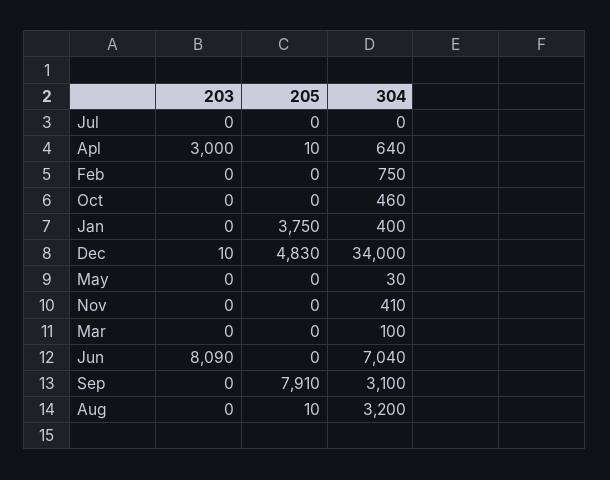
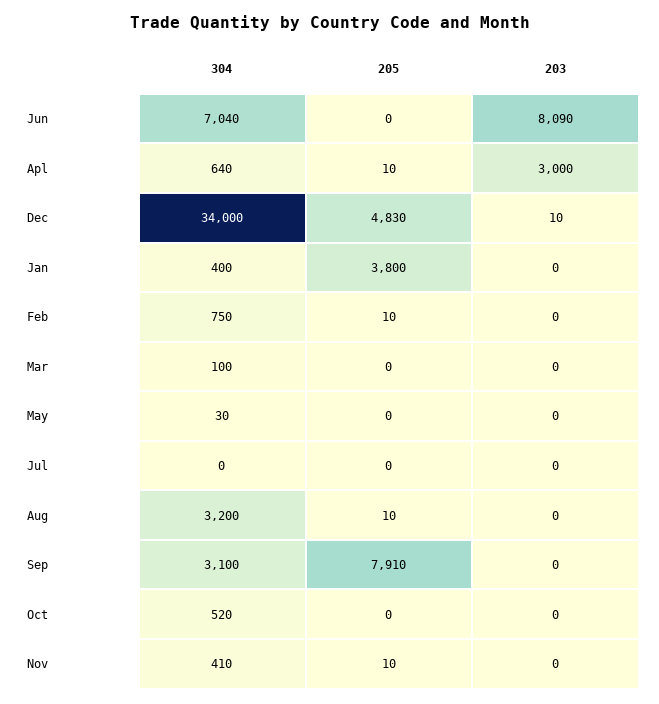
  {
    "203": {
      "Jul": 0,
      "Apl": 3000,
      "Feb": 0,
      "Oct": 0,
      "Jan": 0,
      "Dec": 10,
      "May": 0,
      "Nov": 0,
      "Mar": 0,
      "Jun": 8090,
      "Sep": 0,
      "Aug": 0
    },
    "205": {
      "Jul": 0,
      "Apl": 10,
-     "Feb": 0,
+     "Feb": 10,
      "Oct": 0,
-     "Jan": 3750,
+     "Jan": 3800,
      "Dec": 4830,
      "May": 0,
-     "Nov": 0,
+     "Nov": 10,
      "Mar": 0,
      "Jun": 0,
      "Sep": 7910,
      "Aug": 10
    },
    "304": {
      "Jul": 0,
      "Apl": 640,
      "Feb": 750,
-     "Oct": 460,
+     "Oct": 520,
      "Jan": 400,
      "Dec": 34000,
      "May": 30,
      "Nov": 410,
      "Mar": 100,
      "Jun": 7040,
      "Sep": 3100,
      "Aug": 3200
    }
  }

